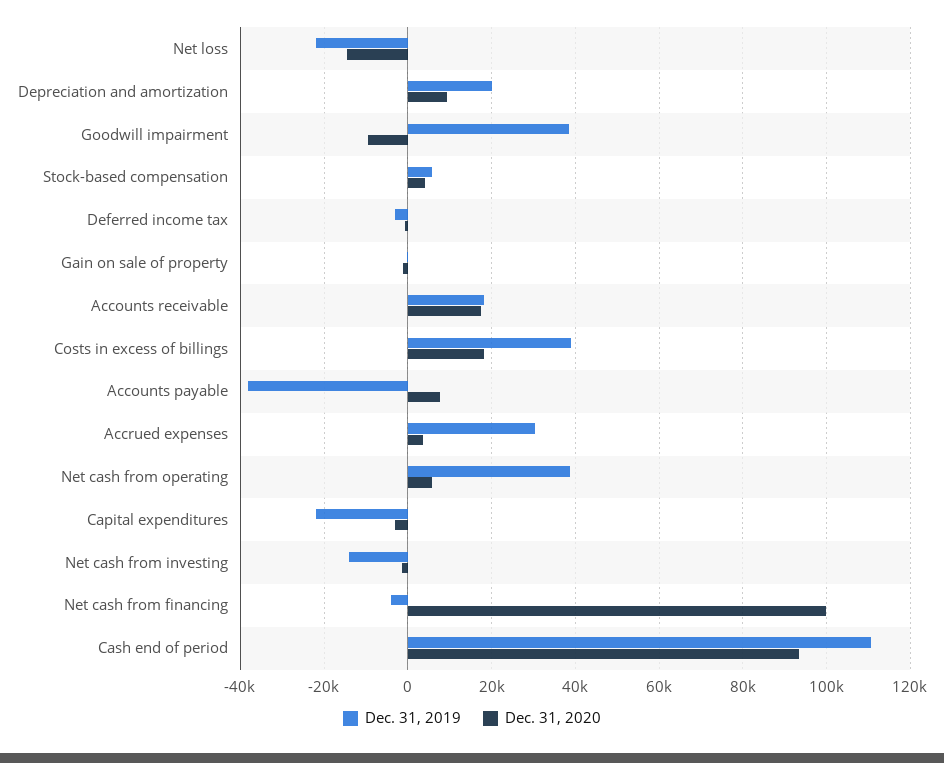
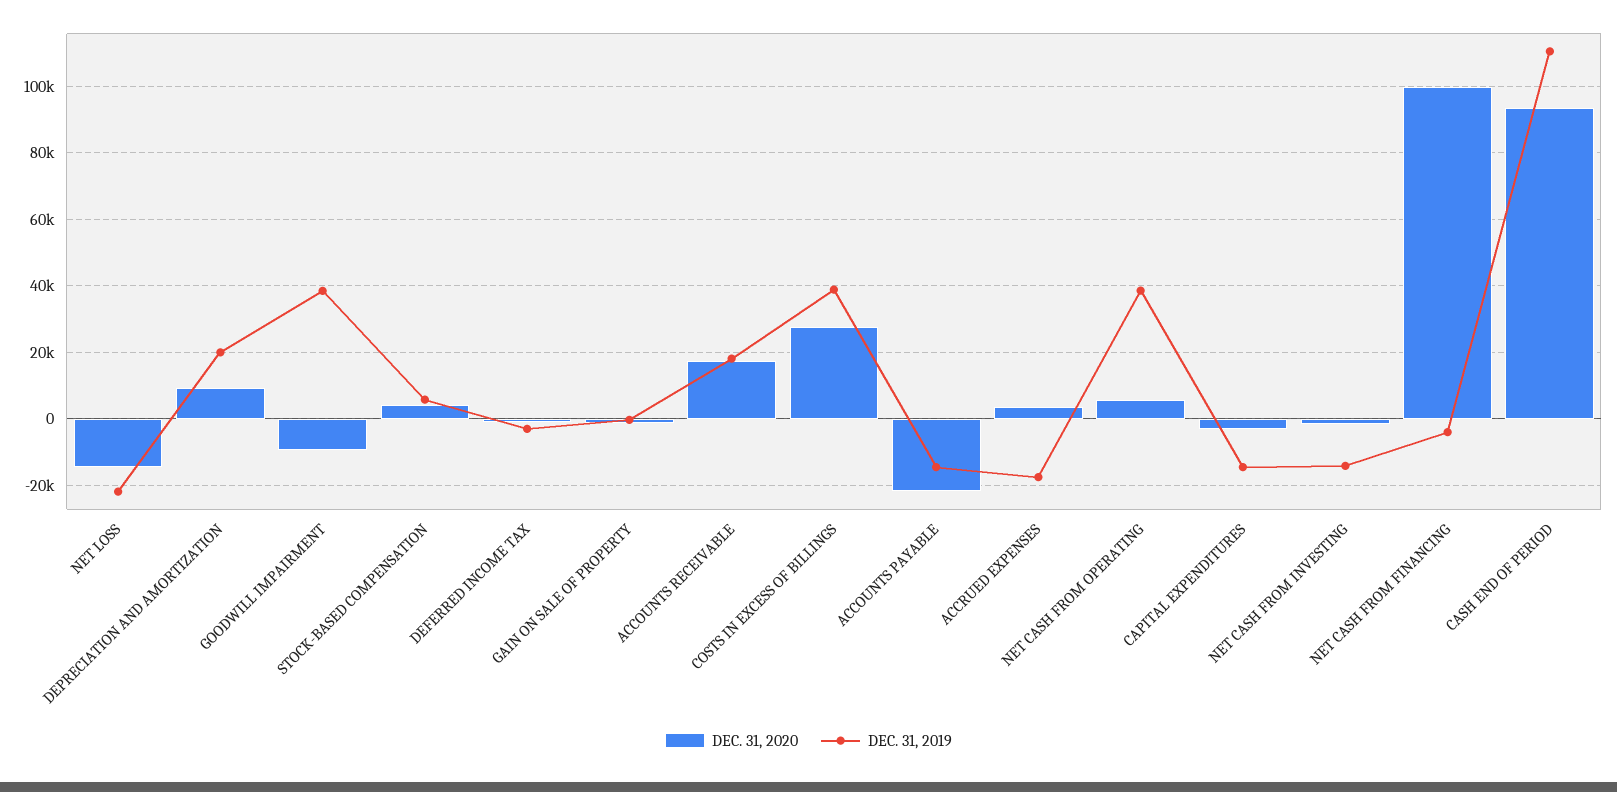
  {
    "Dec. 31, 2019": {
      "Net loss": -22000,
      "Depreciation and amortization": 20000,
      "Goodwill impairment": 38000,
      "Stock-based compensation": 6000,
      "Deferred income tax": -2000,
      "Gain on sale of property": 0,
      "Accounts receivable": 18000,
      "Costs in excess of billings": 38000,
-     "Accounts payable": -38000,
+     "Accounts payable": -14000,
-     "Accrued expenses": 30000,
+     "Accrued expenses": -18000,
      "Net cash from operating": 38000,
-     "Capital expenditures": -22000,
+     "Capital expenditures": -14000,
      "Net cash from investing": -14000,
      "Net cash from financing": -4000,
      "Cash end of period": 110000
    },
    "Dec. 31, 2020": {
      "Net loss": -14000,
      "Depreciation and amortization": 10000,
      "Goodwill impairment": -10000,
      "Stock-based compensation": 4000,
      "Deferred income tax": 0,
      "Gain on sale of property": -2000,
      "Accounts receivable": 18000,
-     "Costs in excess of billings": 18000,
+     "Costs in excess of billings": 28000,
-     "Accounts payable": 8000,
+     "Accounts payable": -22000,
      "Accrued expenses": 4000,
      "Net cash from operating": 6000,
      "Capital expenditures": -4000,
      "Net cash from investing": -2000,
      "Net cash from financing": 100000,
      "Cash end of period": 94000
    }
  }

